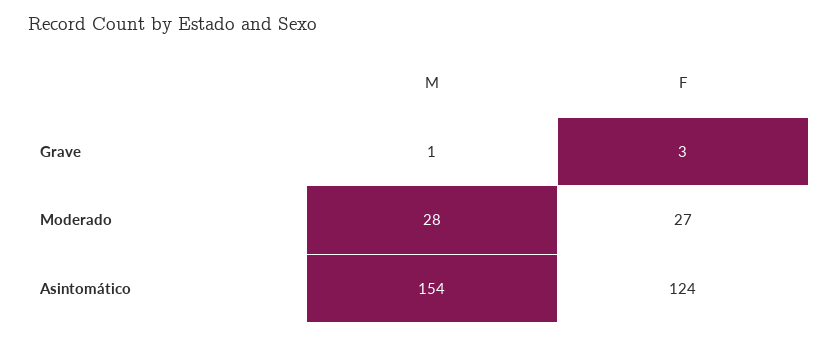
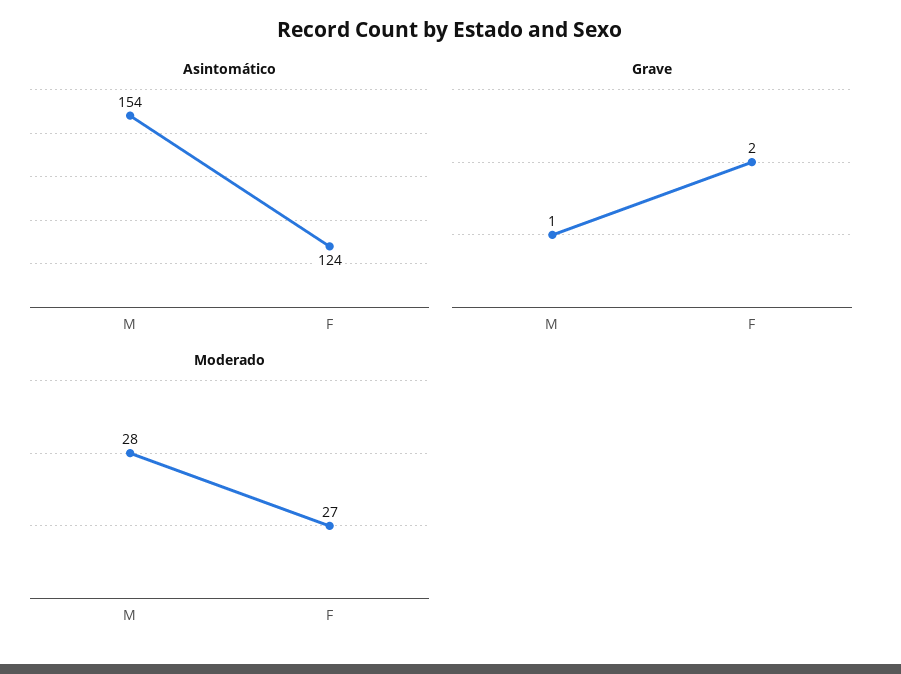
  {
    "Grave": {
      "M": 1,
-     "F": 3
+     "F": 2
    },
    "Moderado": {
      "M": 28,
      "F": 27
    },
    "Asintomático": {
      "M": 154,
      "F": 124
    }
  }

